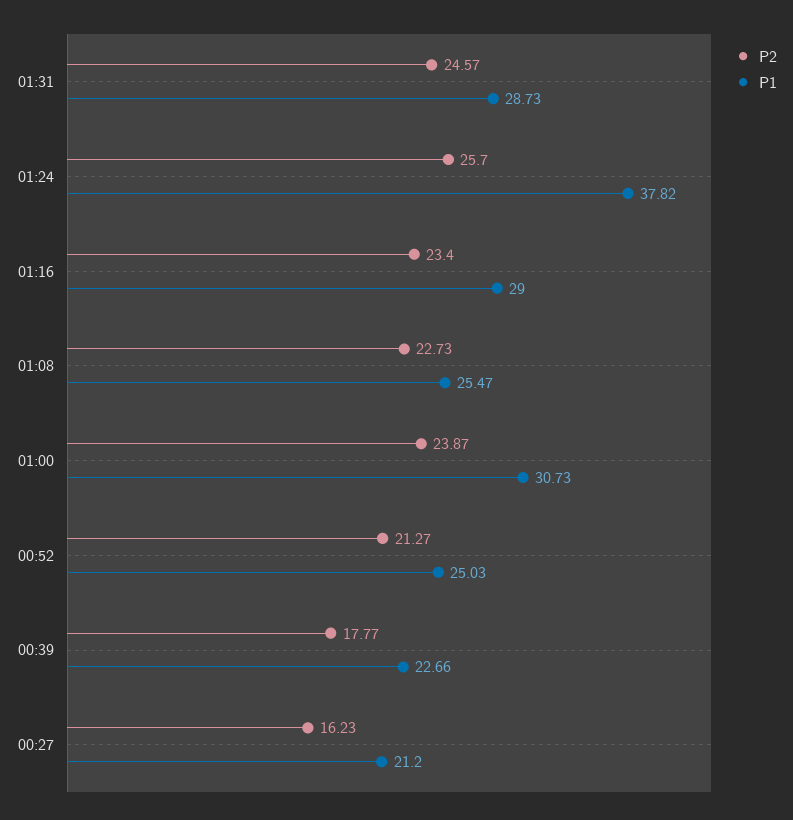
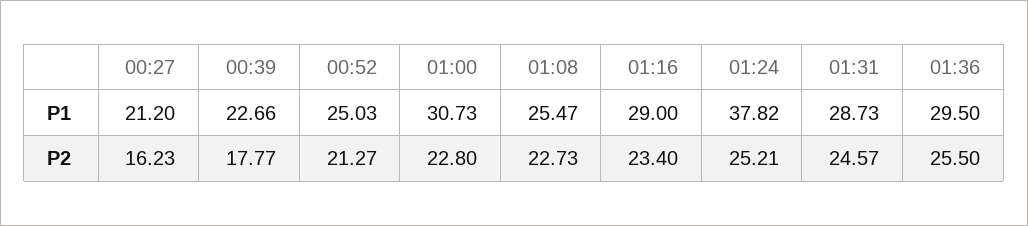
  {
    "P2": {
      "01:31": 24.57,
-     "01:24": 25.7,
+     "01:24": 25.21,
      "01:16": 23.4,
      "01:08": 22.73,
-     "01:00": 23.87,
+     "01:00": 22.8,
      "00:52": 21.27,
      "00:39": 17.77,
-     "00:27": 16.23
+     "00:27": 16.23,
+     "01:36": 25.5
    },
    "P1": {
      "01:31": 28.73,
      "01:24": 37.82,
      "01:16": 29,
      "01:08": 25.47,
      "01:00": 30.73,
      "00:52": 25.03,
      "00:39": 22.66,
-     "00:27": 21.2
+     "00:27": 21.2,
+     "01:36": 29.5
    }
  }

